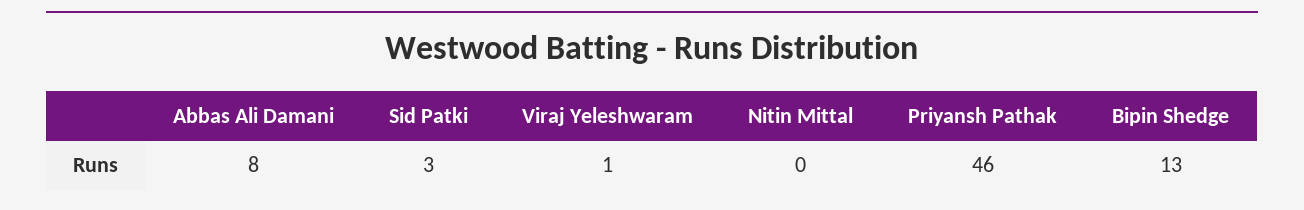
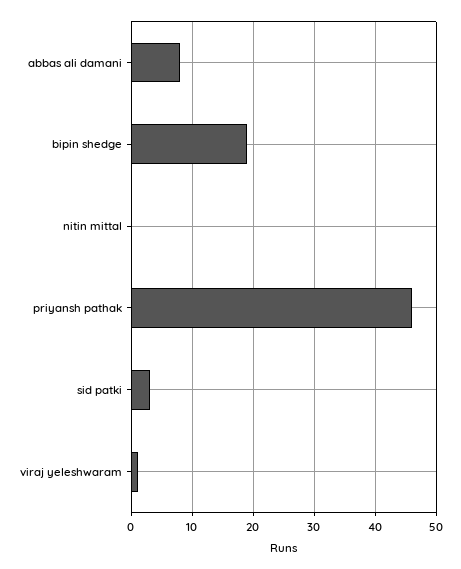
  {
    "Abbas Ali Damani": 8,
    "Sid Patki": 3,
    "Viraj Yeleshwaram": 1,
    "Nitin Mittal": 0,
    "Priyansh Pathak": 46,
-   "Bipin Shedge": 13
+   "Bipin Shedge": 19
  }

